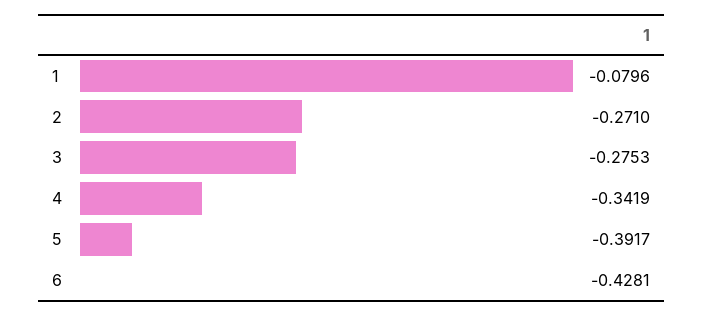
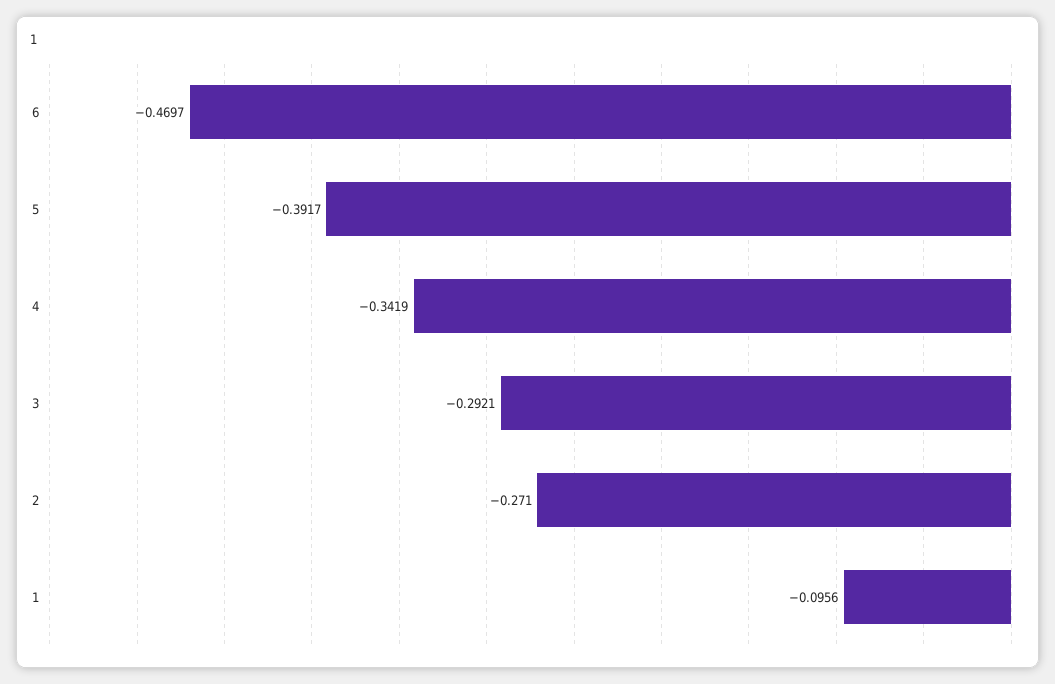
  {
-   "1": -0.0796,
+   "1": -0.0956,
    "2": -0.271,
-   "3": -0.2753,
+   "3": -0.2921,
    "4": -0.3419,
    "5": -0.3917,
-   "6": -0.4281
+   "6": -0.4697
  }

